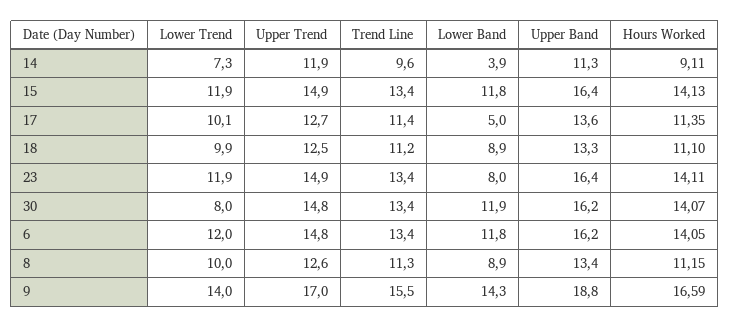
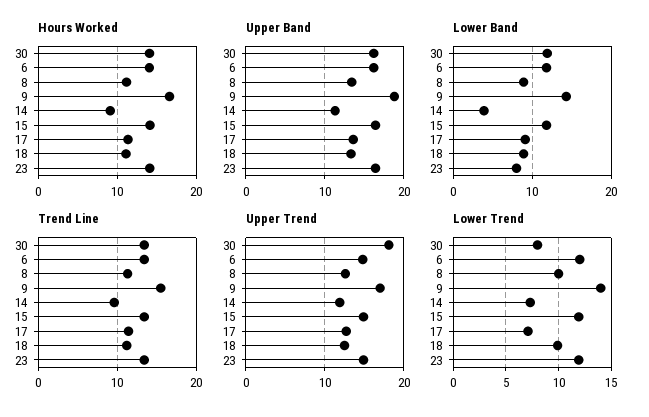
  {
    "Lower Trend": {
      "14": 7.3,
      "15": 11.9,
-     "17": 10.1,
+     "17": 7,
      "18": 9.9,
      "23": 11.9,
      "30": 8,
      "6": 12,
      "8": 10,
      "9": 14
    },
    "Upper Trend": {
      "14": 11.9,
      "15": 14.9,
      "17": 12.7,
      "18": 12.5,
      "23": 14.9,
-     "30": 14.8,
+     "30": 18,
      "6": 14.8,
      "8": 12.6,
      "9": 17
    },
    "Trend Line": {
      "14": 9.6,
      "15": 13.4,
      "17": 11.4,
      "18": 11.2,
      "23": 13.4,
      "30": 13.4,
      "6": 13.4,
      "8": 11.3,
      "9": 15.5
    },
    "Lower Band": {
      "14": 3.9,
      "15": 11.8,
-     "17": 5,
+     "17": 9,
      "18": 8.9,
      "23": 8,
      "30": 11.9,
      "6": 11.8,
      "8": 8.9,
      "9": 14.3
    },
    "Upper Band": {
      "14": 11.3,
      "15": 16.4,
      "17": 13.6,
      "18": 13.3,
      "23": 16.4,
      "30": 16.2,
      "6": 16.2,
      "8": 13.4,
      "9": 18.8
    },
    "Hours Worked": {
      "14": 9.11,
      "15": 14.13,
      "17": 11.35,
      "18": 11.1,
      "23": 14.11,
      "30": 14.07,
      "6": 14.05,
      "8": 11.15,
      "9": 16.59
    }
  }

